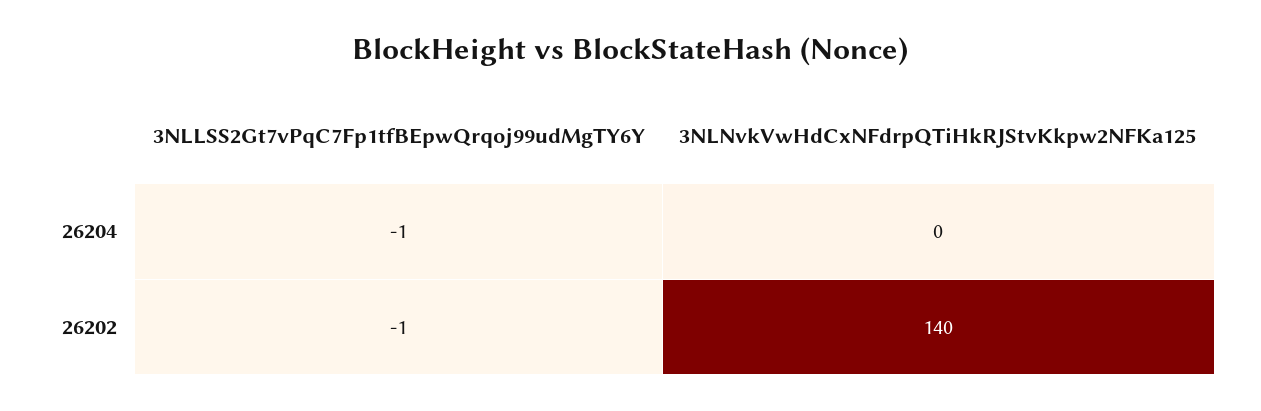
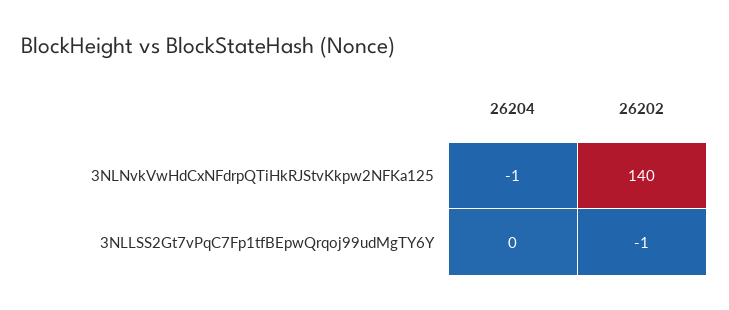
  {
    "3NLLSS2Gt7vPqC7Fp1tfBEpwQrqoj99udMgTY6Y": {
-     "26204": -1,
+     "26204": 0,
      "26202": -1
    },
    "3NLNvkVwHdCxNFdrpQTiHkRJStvKkpw2NFKa125": {
-     "26204": 0,
+     "26204": -1,
      "26202": 140
    }
  }

